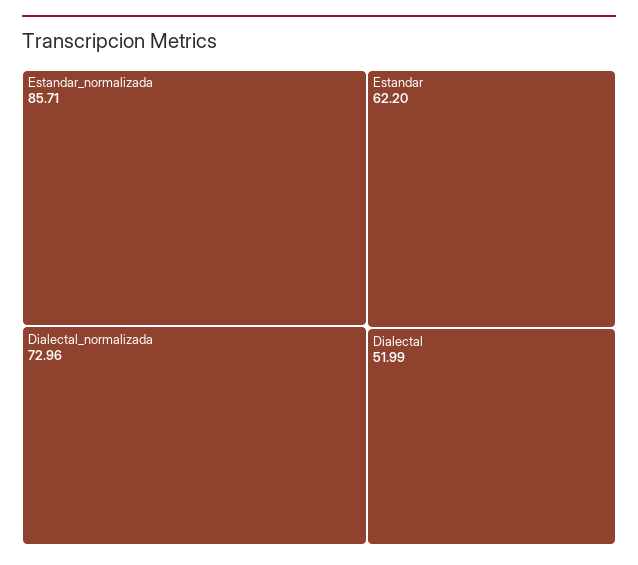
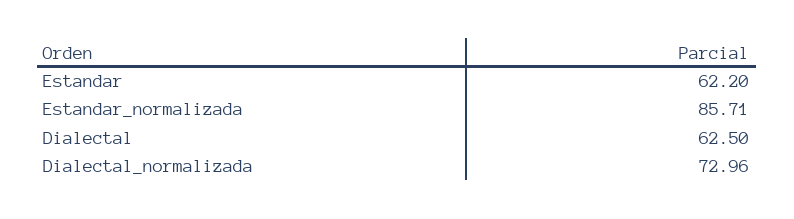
  {
    "Estandar_normalizada": 85.71,
    "Dialectal_normalizada": 72.96,
    "Estandar": 62.2,
-   "Dialectal": 51.99
+   "Dialectal": 62.5
  }

